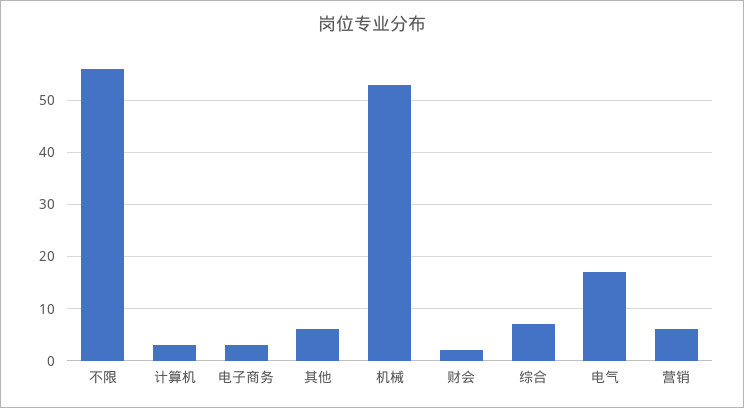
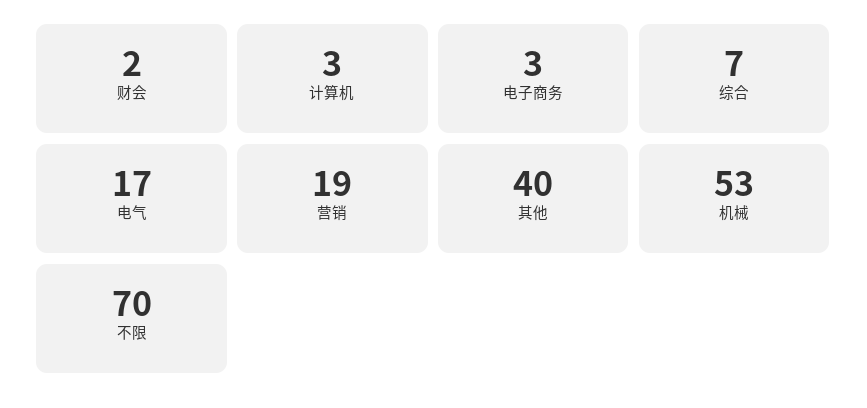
  {
-   "不限": 55,
+   "不限": 70,
    "计算机": 3,
    "电子商务": 3,
-   "其他": 5,
+   "其他": 40,
    "机械": 53,
    "财会": 2,
    "综合": 7,
    "电气": 17,
-   "营销": 5
+   "营销": 19
  }

